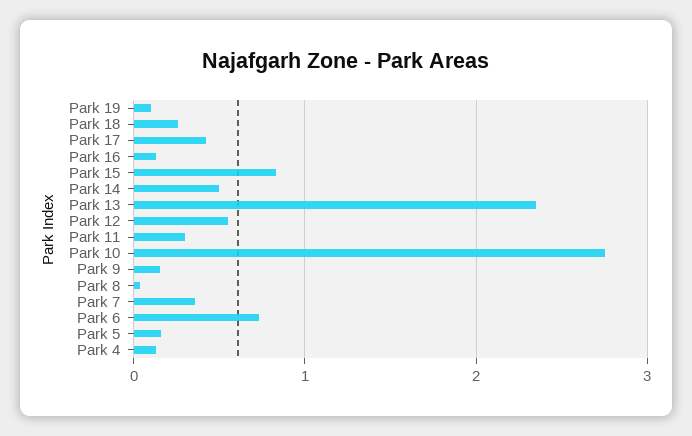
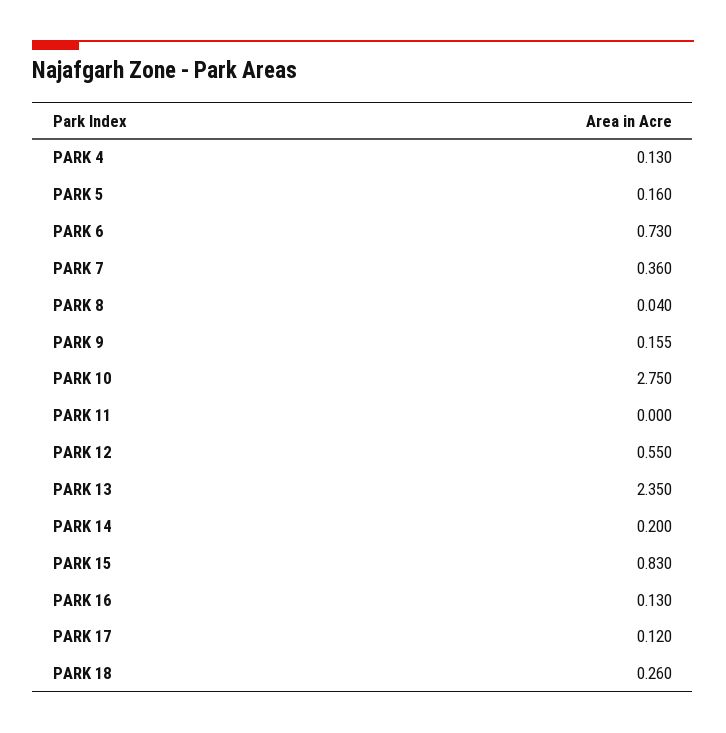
  {
-   "Park 19": 0.1,
    "Park 18": 0.26,
-   "Park 17": 0.4,
+   "Park 17": 0.12,
    "Park 16": 0.13,
    "Park 15": 0.83,
-   "Park 14": 0.5,
+   "Park 14": 0.2,
    "Park 13": 2.35,
    "Park 12": 0.55,
-   "Park 11": 0.3,
+   "Park 11": 0,
    "Park 10": 2.75,
    "Park 9": 0.155,
    "Park 8": 0.04,
    "Park 7": 0.36,
    "Park 6": 0.73,
    "Park 5": 0.16,
    "Park 4": 0.13
  }

